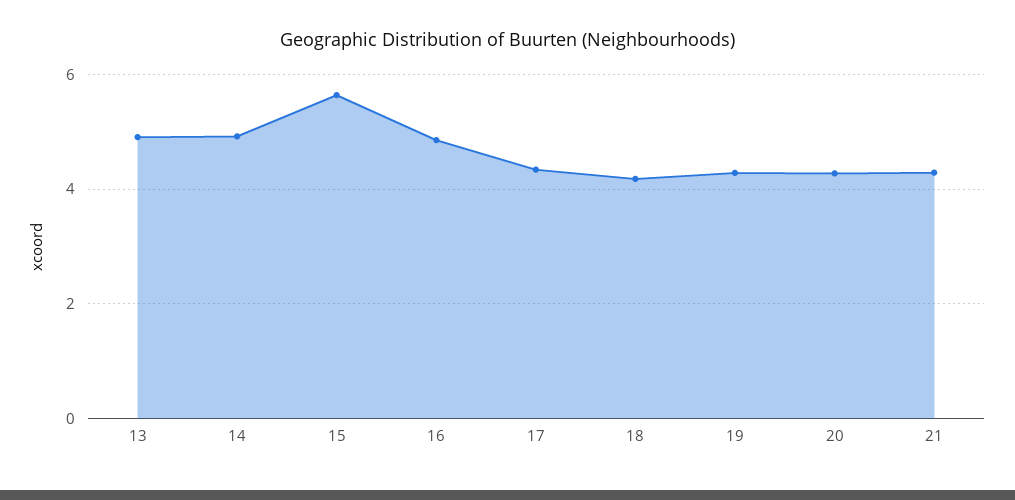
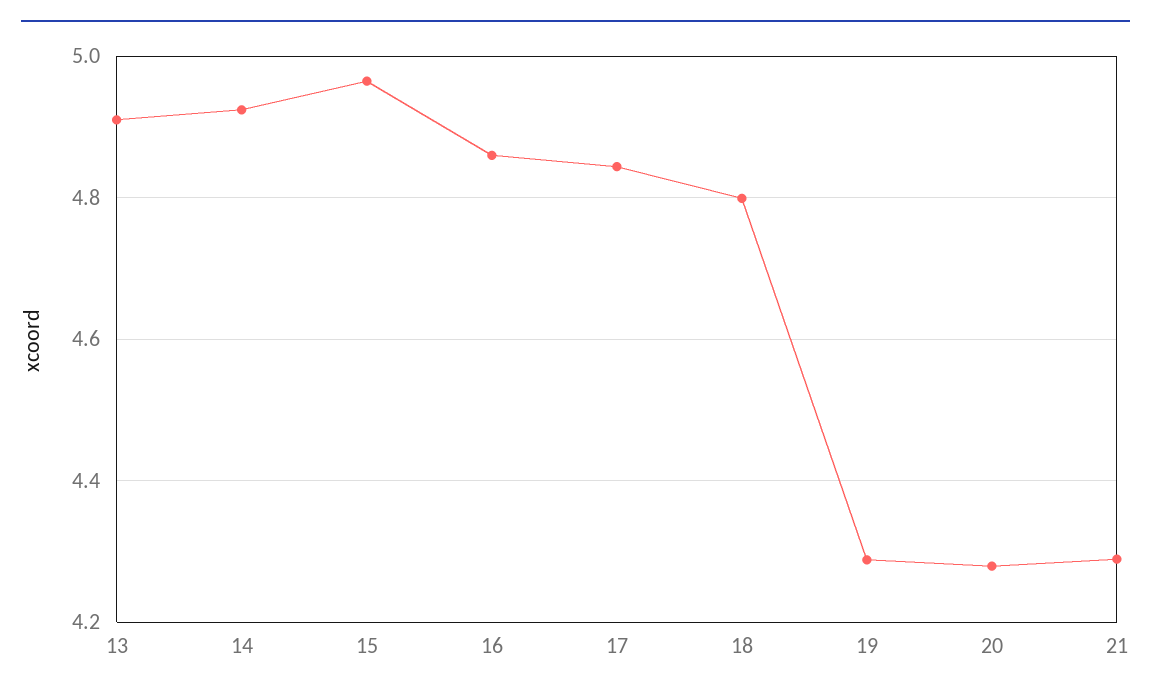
  {
    "13": 4.92,
    "14": 4.92,
-   "15": 5.6,
+   "15": 4.96,
    "16": 4.86,
-   "17": 4.4,
+   "17": 4.84,
-   "18": 4.2,
+   "18": 4.8,
    "19": 4.28,
    "20": 4.28,
    "21": 4.28
  }

